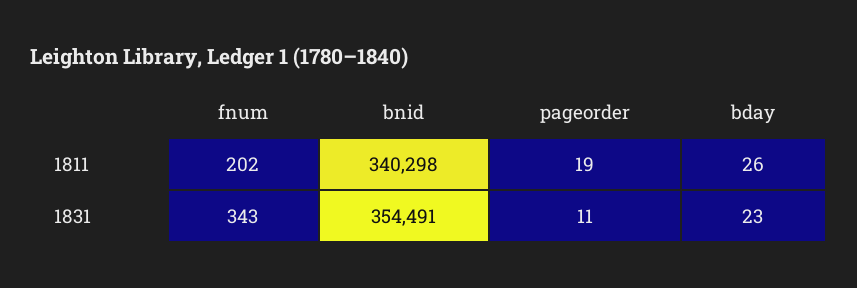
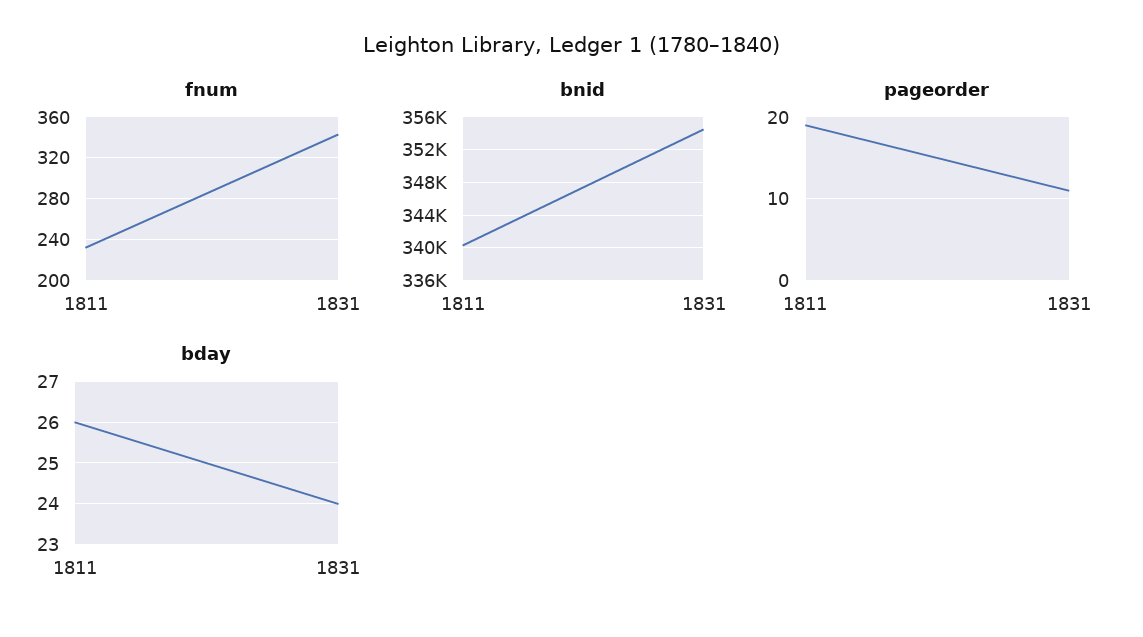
  {
    "fnum": {
-     "1811": 202,
+     "1811": 230,
      "1831": 343
    },
    "bnid": {
      "1811": 340298,
      "1831": 354491
    },
    "pageorder": {
      "1811": 19,
      "1831": 11
    },
    "bday": {
      "1811": 26,
-     "1831": 23
+     "1831": 24
    }
  }

